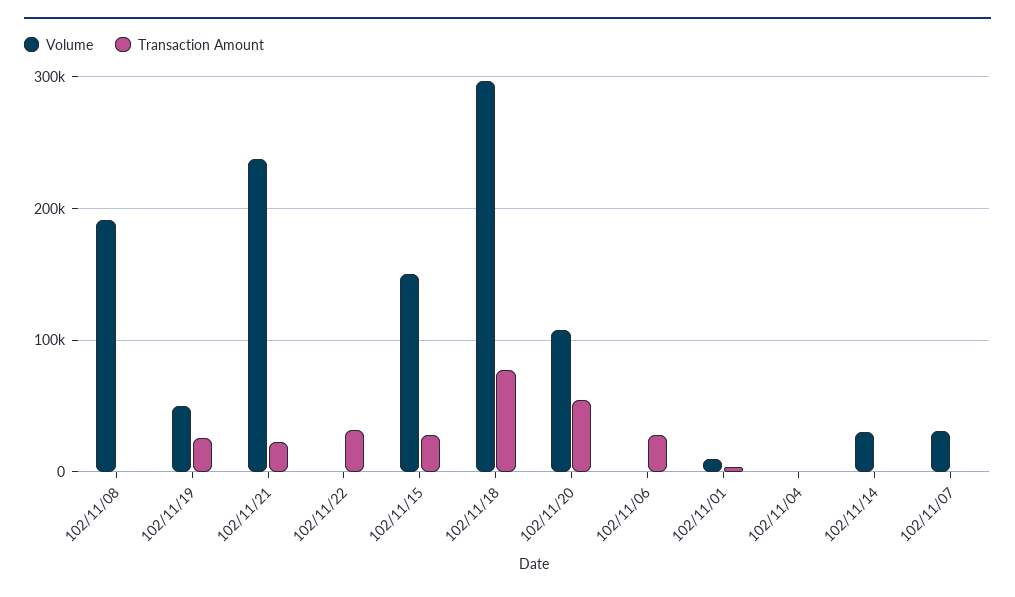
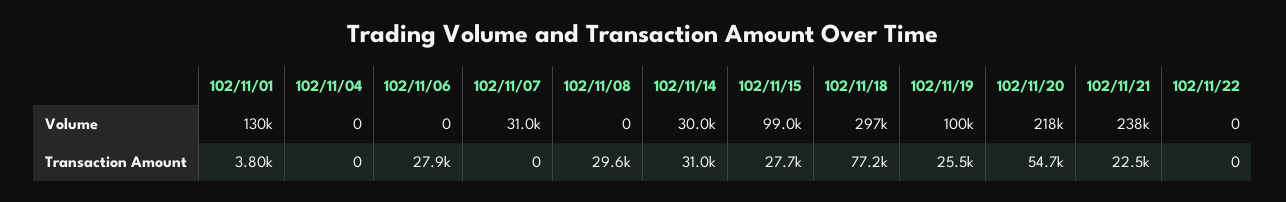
  {
    "Volume": {
-     "102/11/08": 190000,
+     "102/11/08": 0,
-     "102/11/19": 50000,
+     "102/11/19": 100000,
      "102/11/21": 238000,
      "102/11/22": 0,
-     "102/11/15": 150000,
+     "102/11/15": 99000,
      "102/11/18": 297000,
-     "102/11/20": 110000,
+     "102/11/20": 218000,
      "102/11/06": 0,
-     "102/11/01": 10000,
+     "102/11/01": 130000,
      "102/11/04": 0,
      "102/11/14": 30000,
      "102/11/07": 31000
    },
    "Transaction Amount": {
-     "102/11/08": 0,
+     "102/11/08": 29600,
      "102/11/19": 25500,
      "102/11/21": 22500,
-     "102/11/22": 30000,
+     "102/11/22": 0,
      "102/11/15": 27700,
      "102/11/18": 77200,
      "102/11/20": 54700,
      "102/11/06": 27900,
      "102/11/01": 3800,
      "102/11/04": 0,
-     "102/11/14": 0,
+     "102/11/14": 31000,
      "102/11/07": 0
    }
  }

